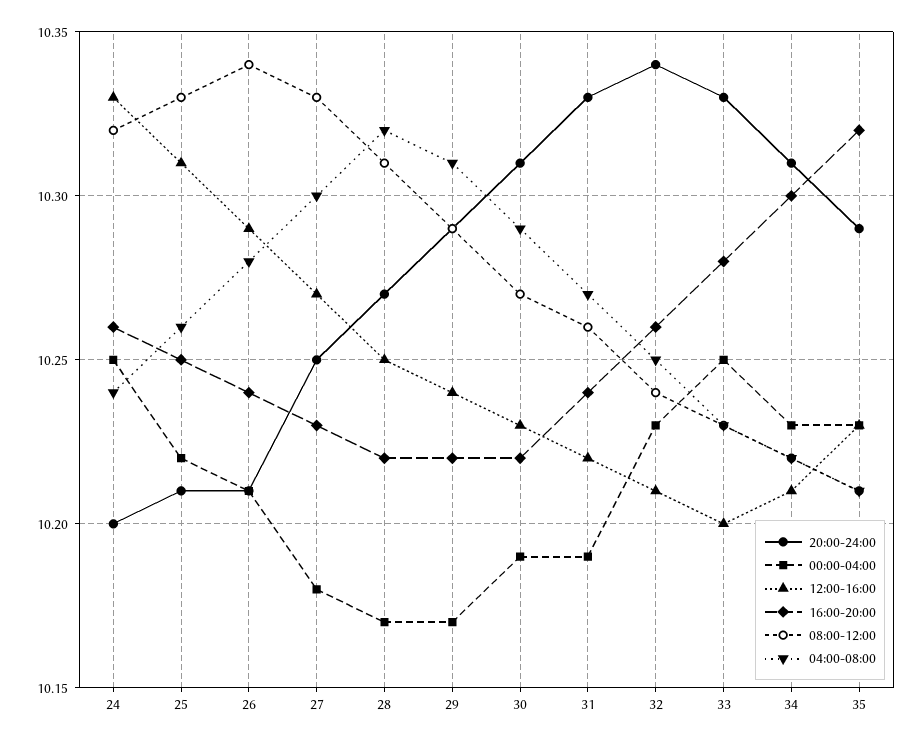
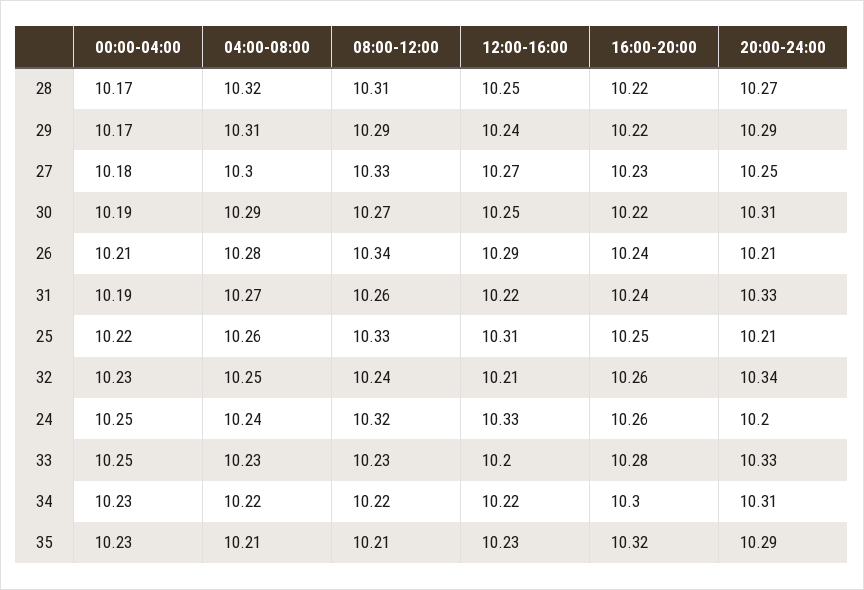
  {
    "20:00-24:00": {
      "24": 10.2,
      "25": 10.21,
      "26": 10.21,
      "27": 10.25,
      "28": 10.27,
      "29": 10.29,
      "30": 10.31,
      "31": 10.33,
      "32": 10.34,
      "33": 10.33,
      "34": 10.31,
      "35": 10.29
    },
    "00:00-04:00": {
      "24": 10.25,
      "25": 10.22,
      "26": 10.21,
      "27": 10.18,
      "28": 10.17,
      "29": 10.17,
      "30": 10.19,
      "31": 10.19,
      "32": 10.23,
      "33": 10.25,
      "34": 10.23,
      "35": 10.23
    },
    "12:00-16:00": {
      "24": 10.33,
      "25": 10.31,
      "26": 10.29,
      "27": 10.27,
      "28": 10.25,
      "29": 10.24,
-     "30": 10.23,
+     "30": 10.25,
      "31": 10.22,
      "32": 10.21,
      "33": 10.2,
-     "34": 10.21,
+     "34": 10.22,
      "35": 10.23
    },
    "16:00-20:00": {
      "24": 10.26,
      "25": 10.25,
      "26": 10.24,
      "27": 10.23,
      "28": 10.22,
      "29": 10.22,
      "30": 10.22,
      "31": 10.24,
      "32": 10.26,
      "33": 10.28,
      "34": 10.3,
      "35": 10.32
    },
    "08:00-12:00": {
      "24": 10.32,
      "25": 10.33,
      "26": 10.34,
      "27": 10.33,
      "28": 10.31,
      "29": 10.29,
      "30": 10.27,
      "31": 10.26,
      "32": 10.24,
      "33": 10.23,
      "34": 10.22,
      "35": 10.21
    },
    "04:00-08:00": {
      "24": 10.24,
      "25": 10.26,
      "26": 10.28,
      "27": 10.3,
      "28": 10.32,
      "29": 10.31,
      "30": 10.29,
      "31": 10.27,
      "32": 10.25,
      "33": 10.23,
      "34": 10.22,
      "35": 10.21
    }
  }

